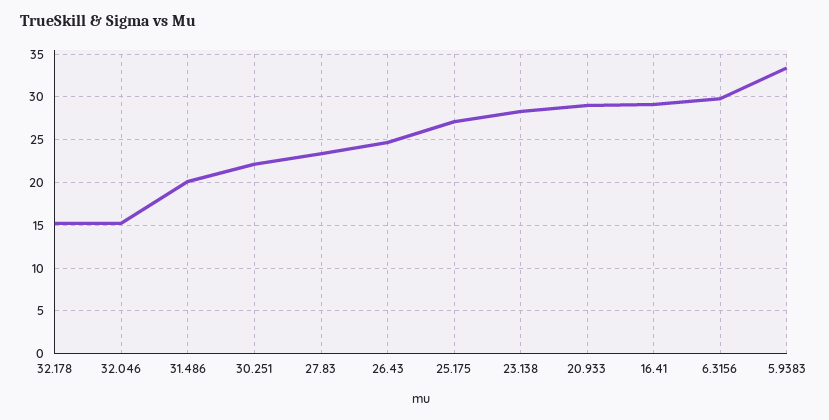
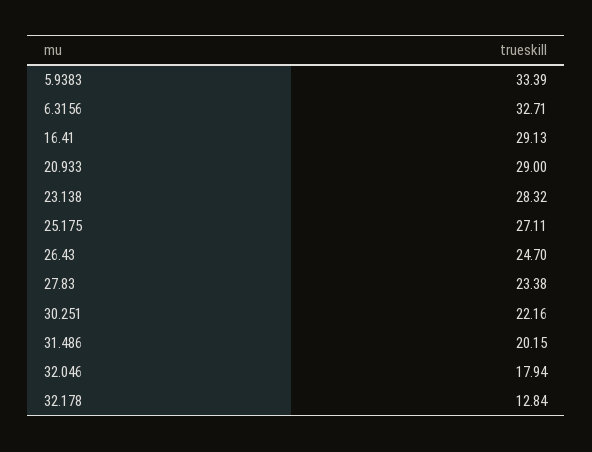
  {
-   "32.178": 15,
+   "32.178": 12.84,
-   "32.046": 15,
+   "32.046": 17.94,
    "31.486": 20.15,
    "30.251": 22.16,
    "27.83": 23.38,
    "26.43": 24.7,
    "25.175": 27.11,
    "23.138": 28.32,
    "20.933": 29,
    "16.41": 29.13,
-   "6.3156": 30,
+   "6.3156": 32.71,
    "5.9383": 33.39
  }

